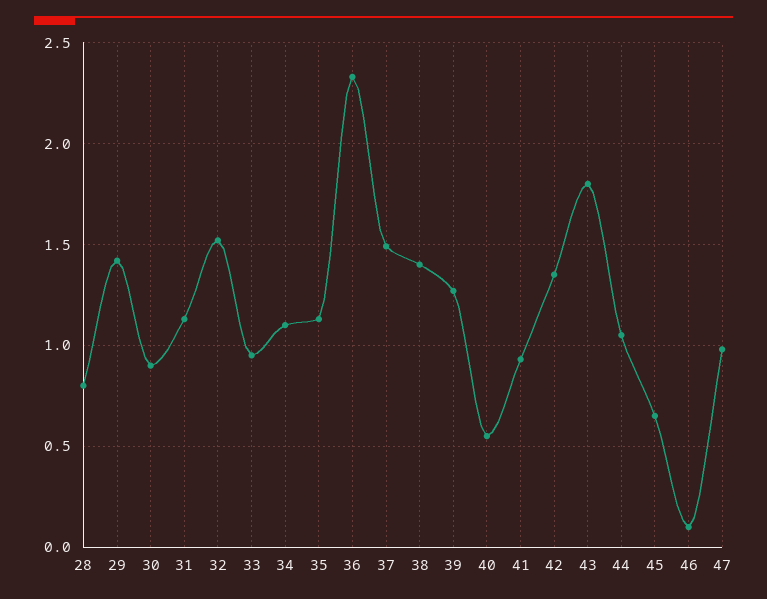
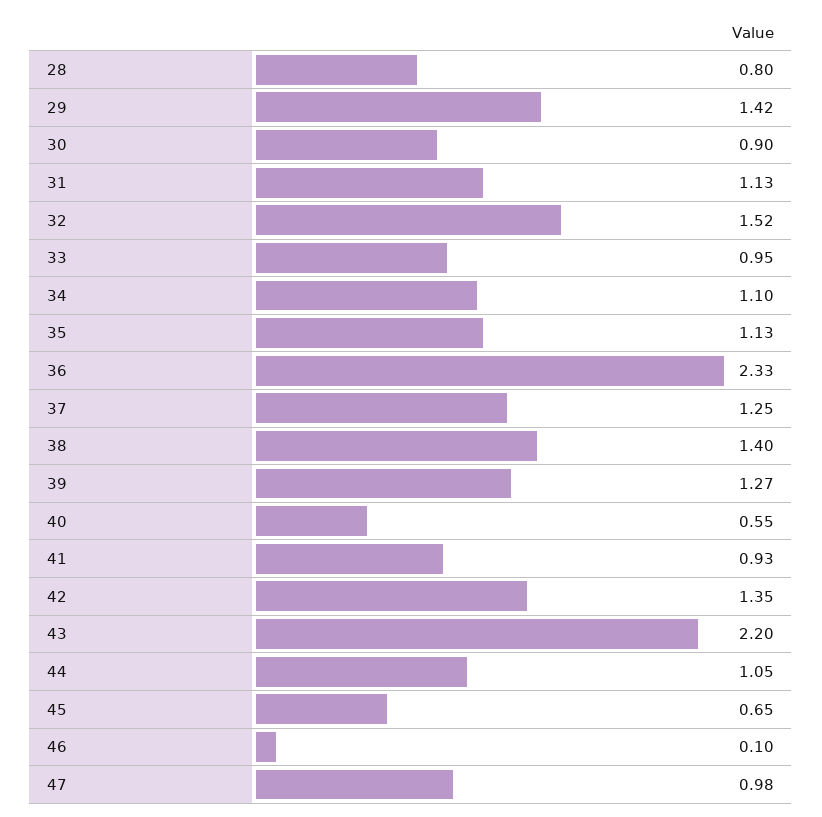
  {
    "28": 0.8,
    "29": 1.42,
    "30": 0.9,
    "31": 1.13,
    "32": 1.52,
    "33": 0.95,
    "34": 1.1,
    "35": 1.13,
    "36": 2.33,
-   "37": 1.5,
+   "37": 1.25,
    "38": 1.4,
    "39": 1.27,
    "40": 0.55,
    "41": 0.93,
    "42": 1.35,
-   "43": 1.8,
+   "43": 2.2,
    "44": 1.05,
    "45": 0.65,
    "46": 0.1,
    "47": 0.98
  }

